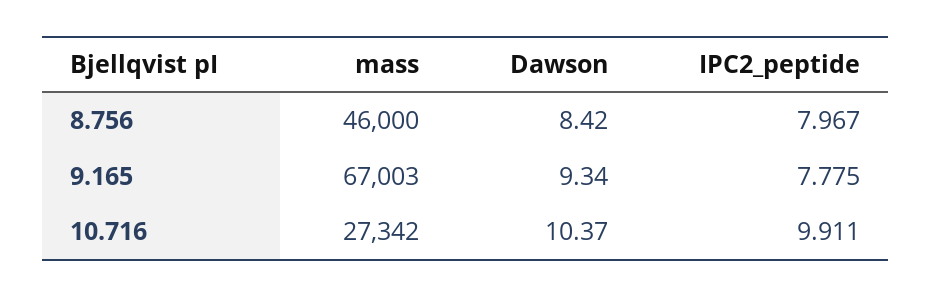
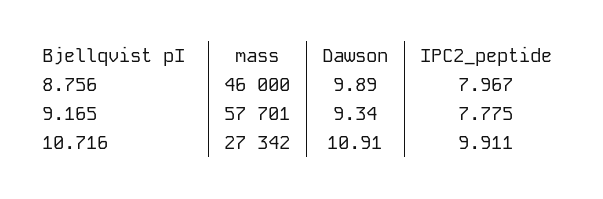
  {
    "mass": {
      "8.756": 46000,
-     "9.165": 67003,
+     "9.165": 57701,
      "10.716": 27342
    },
    "Dawson": {
-     "8.756": 8.42,
+     "8.756": 9.89,
      "9.165": 9.34,
-     "10.716": 10.37
+     "10.716": 10.91
    },
    "IPC2_peptide": {
      "8.756": 7.967,
      "9.165": 7.775,
      "10.716": 9.911
    }
  }

